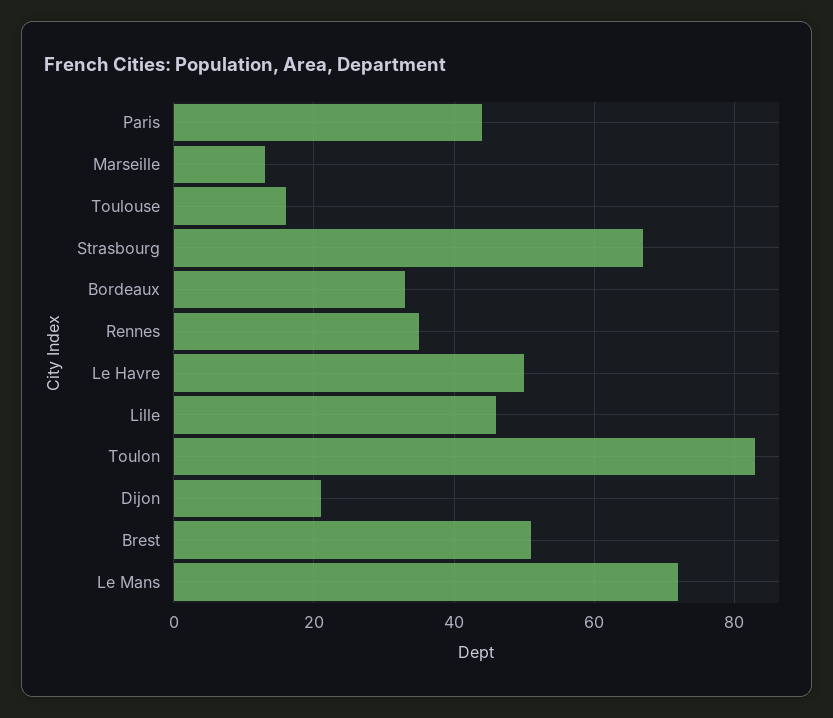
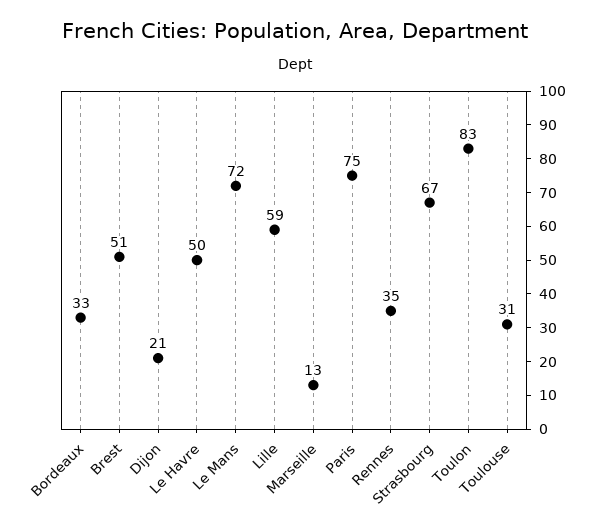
  {
-   "Paris": 45,
+   "Paris": 75,
    "Marseille": 13,
-   "Toulouse": 15,
+   "Toulouse": 31,
    "Strasbourg": 67,
    "Bordeaux": 33,
    "Rennes": 35,
    "Le Havre": 50,
-   "Lille": 45,
+   "Lille": 59,
    "Toulon": 83,
    "Dijon": 21,
    "Brest": 51,
    "Le Mans": 72
  }

